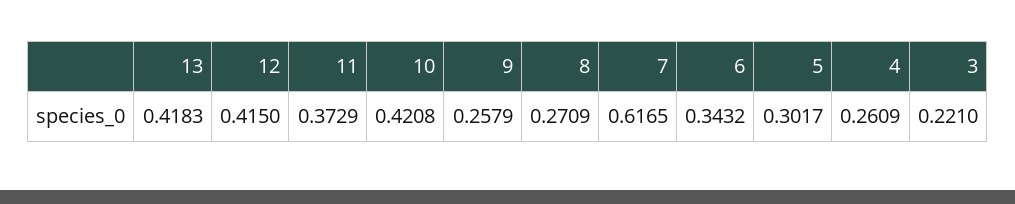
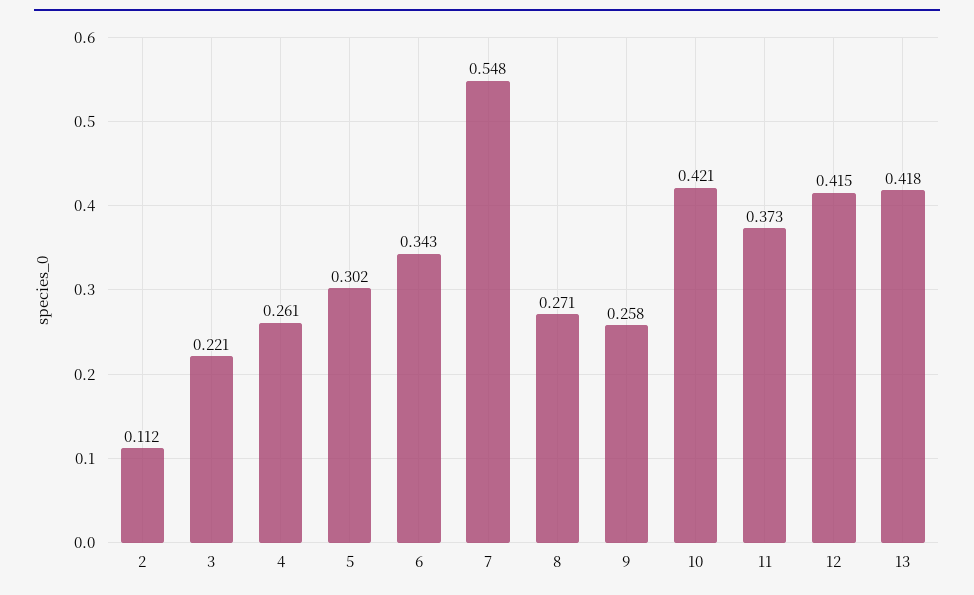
  {
    "13": 0.4183,
    "12": 0.415,
    "11": 0.3729,
    "10": 0.4208,
    "9": 0.2579,
    "8": 0.2709,
-   "7": 0.6165,
+   "7": 0.548,
    "6": 0.3432,
    "5": 0.3017,
    "4": 0.2609,
-   "3": 0.221
+   "3": 0.221,
+   "2": 0.112
  }

